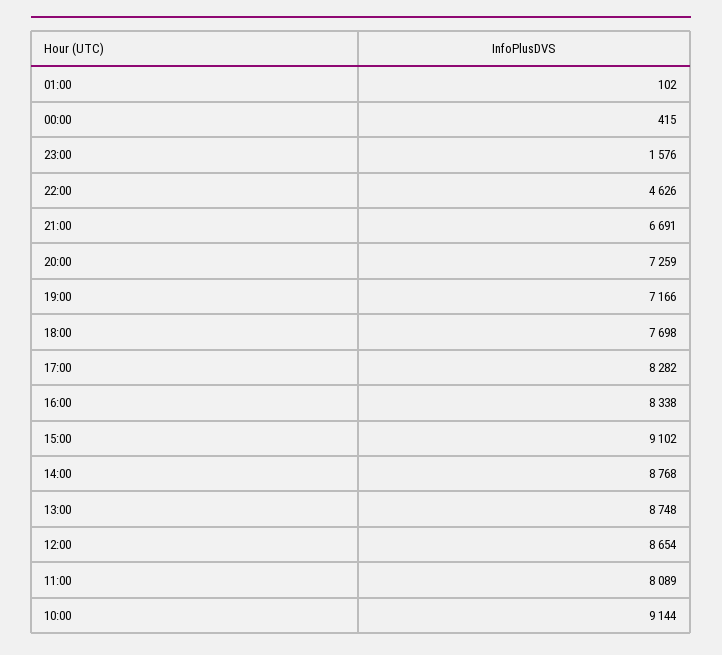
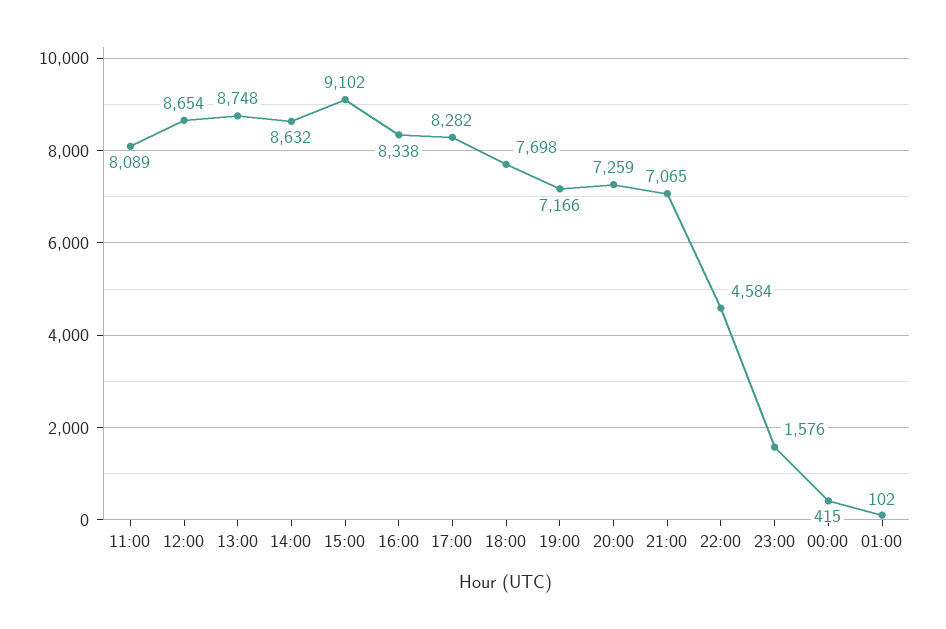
  {
    "01:00": 102,
    "00:00": 415,
    "23:00": 1576,
-   "22:00": 4626,
+   "22:00": 4584,
-   "21:00": 6691,
+   "21:00": 7065,
    "20:00": 7259,
    "19:00": 7166,
    "18:00": 7698,
    "17:00": 8282,
    "16:00": 8338,
    "15:00": 9102,
-   "14:00": 8768,
+   "14:00": 8632,
    "13:00": 8748,
    "12:00": 8654,
-   "11:00": 8089,
+   "11:00": 8089
-   "10:00": 9144
  }

